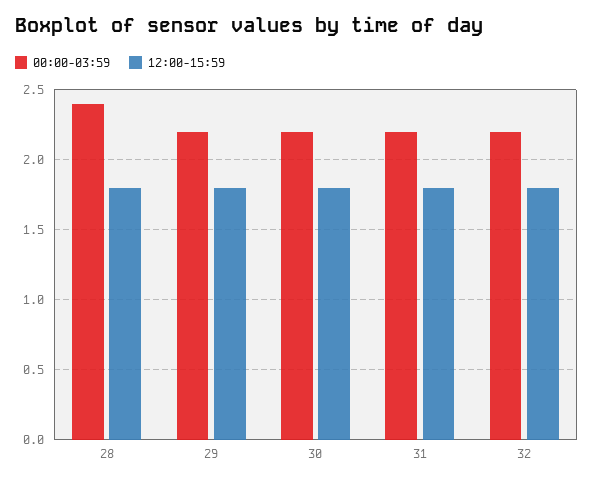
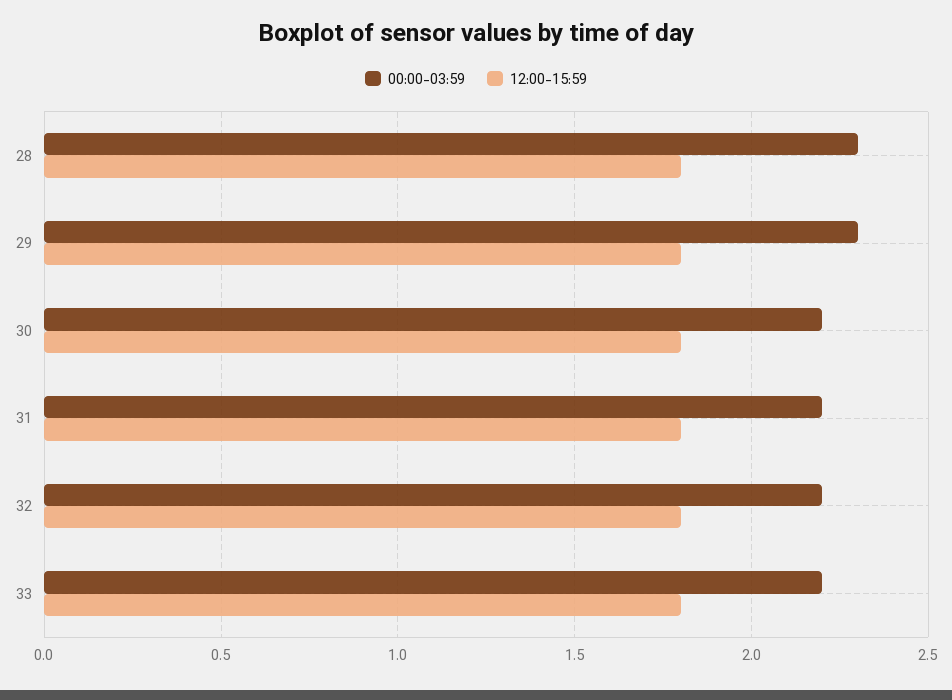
  {
    "00:00-03:59": {
-     "28": 2.4,
+     "28": 2.3,
-     "29": 2.2,
+     "29": 2.3,
      "30": 2.2,
      "31": 2.2,
-     "32": 2.2
+     "32": 2.2,
+     "33": 2.2
    },
    "12:00-15:59": {
      "28": 1.8,
      "29": 1.8,
      "30": 1.8,
      "31": 1.8,
-     "32": 1.8
+     "32": 1.8,
+     "33": 1.8
    }
  }

